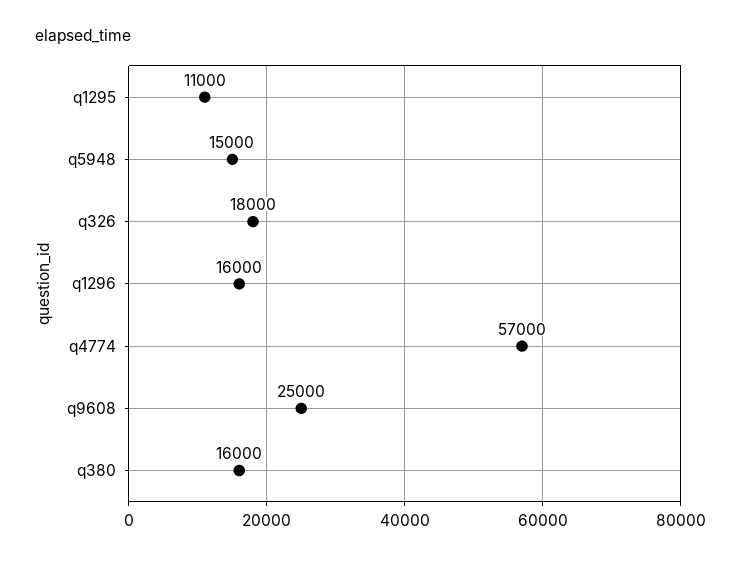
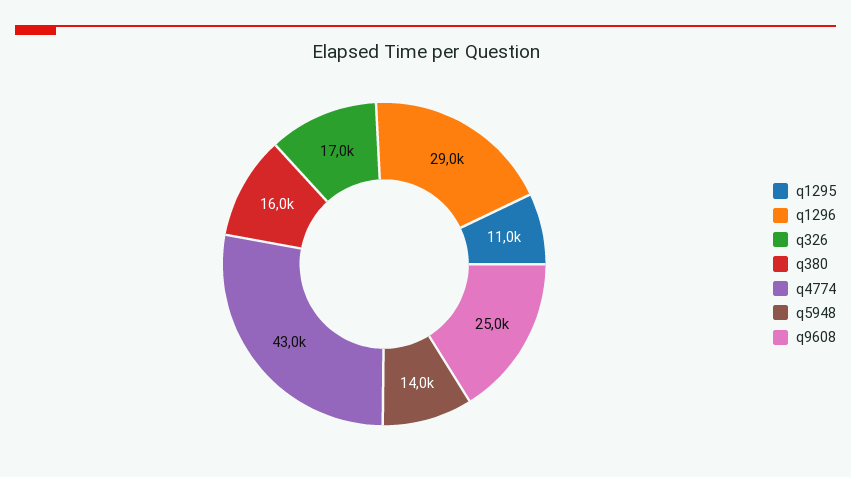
  {
    "q1295": 11000,
-   "q5948": 15000,
+   "q5948": 14000,
-   "q326": 18000,
+   "q326": 17000,
-   "q1296": 16000,
+   "q1296": 29000,
-   "q4774": 57000,
+   "q4774": 43000,
    "q9608": 25000,
    "q380": 16000
  }

